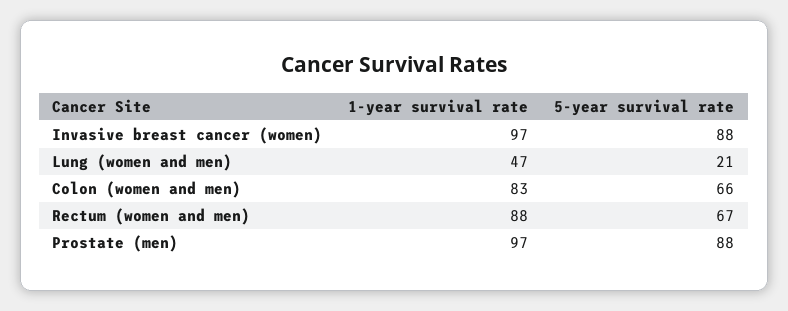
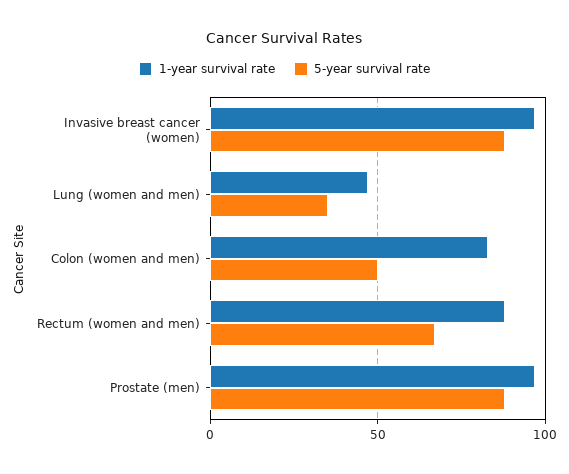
  {
    "1-year survival rate": {
      "Invasive breast cancer (women)": 97,
      "Lung (women and men)": 47,
      "Colon (women and men)": 83,
      "Rectum (women and men)": 88,
      "Prostate (men)": 97
    },
    "5-year survival rate": {
      "Invasive breast cancer (women)": 88,
-     "Lung (women and men)": 21,
+     "Lung (women and men)": 35,
-     "Colon (women and men)": 66,
+     "Colon (women and men)": 50,
      "Rectum (women and men)": 67,
      "Prostate (men)": 88
    }
  }

